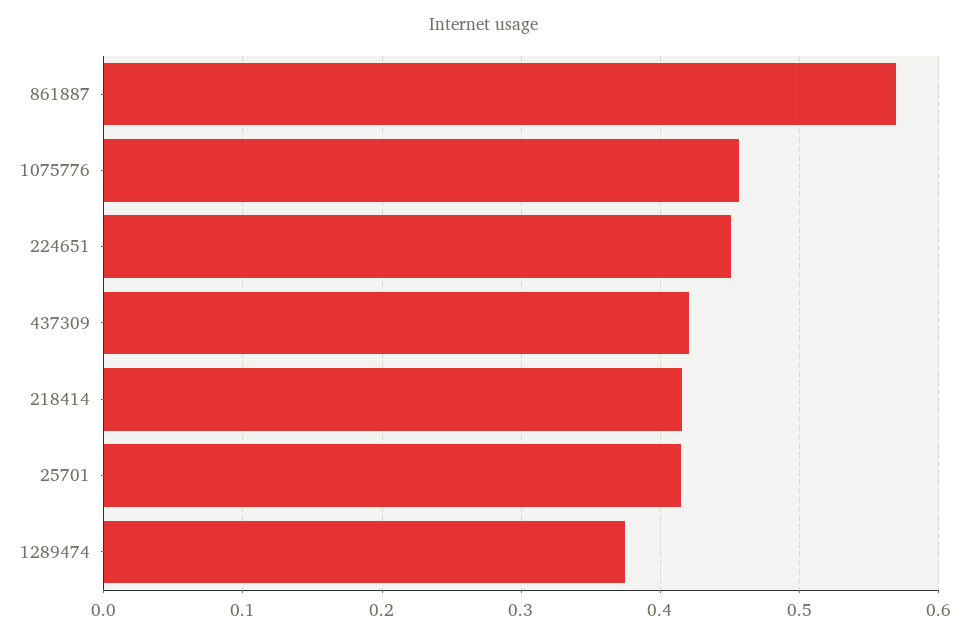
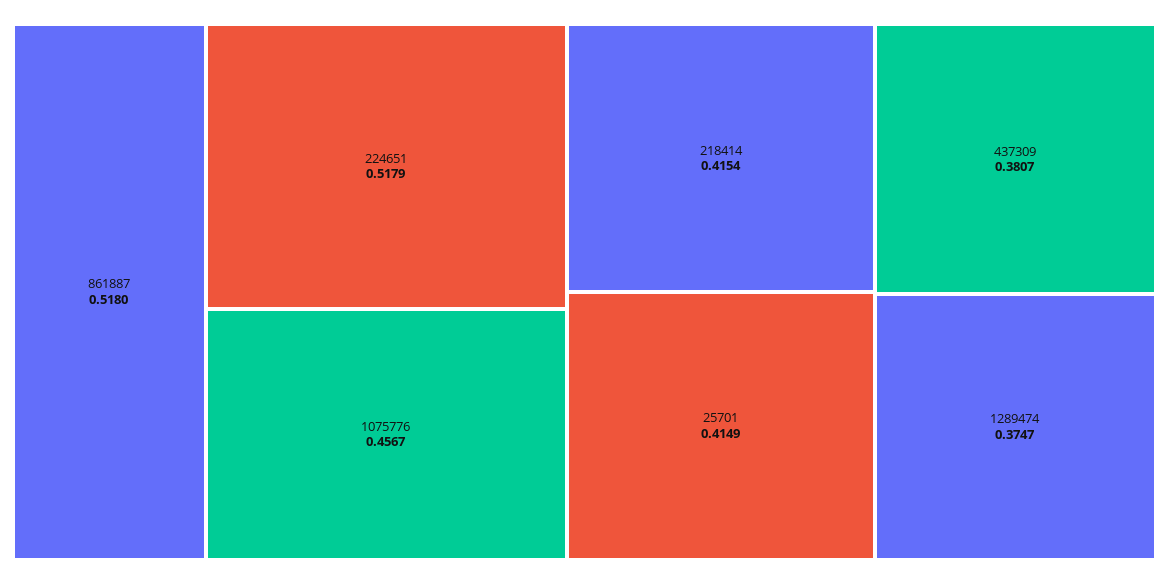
  {
-   "861887": 0.57,
+   "861887": 0.518,
    "1075776": 0.4567,
-   "224651": 0.45,
+   "224651": 0.5179,
-   "437309": 0.42,
+   "437309": 0.3807,
    "218414": 0.4154,
    "25701": 0.4149,
    "1289474": 0.3747
  }

